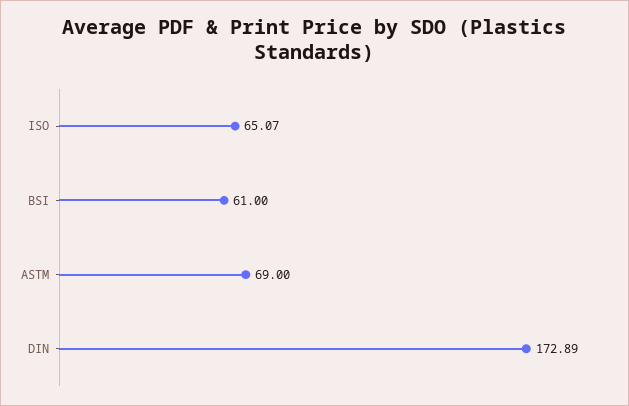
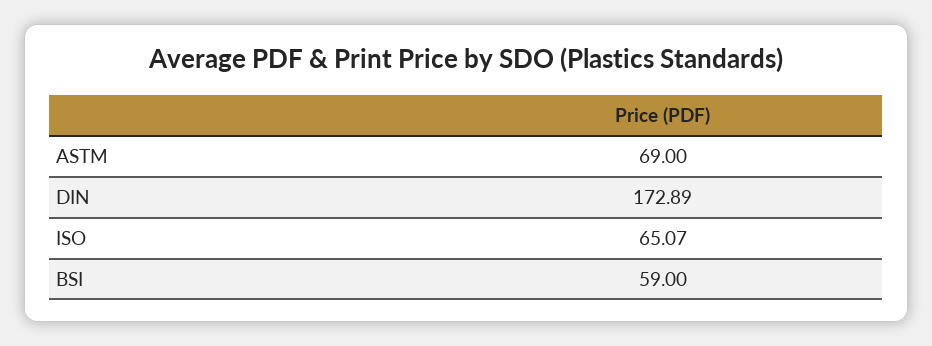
  {
    "ISO": 65.07,
-   "BSI": 61,
+   "BSI": 59,
    "ASTM": 69,
    "DIN": 172.89
  }

